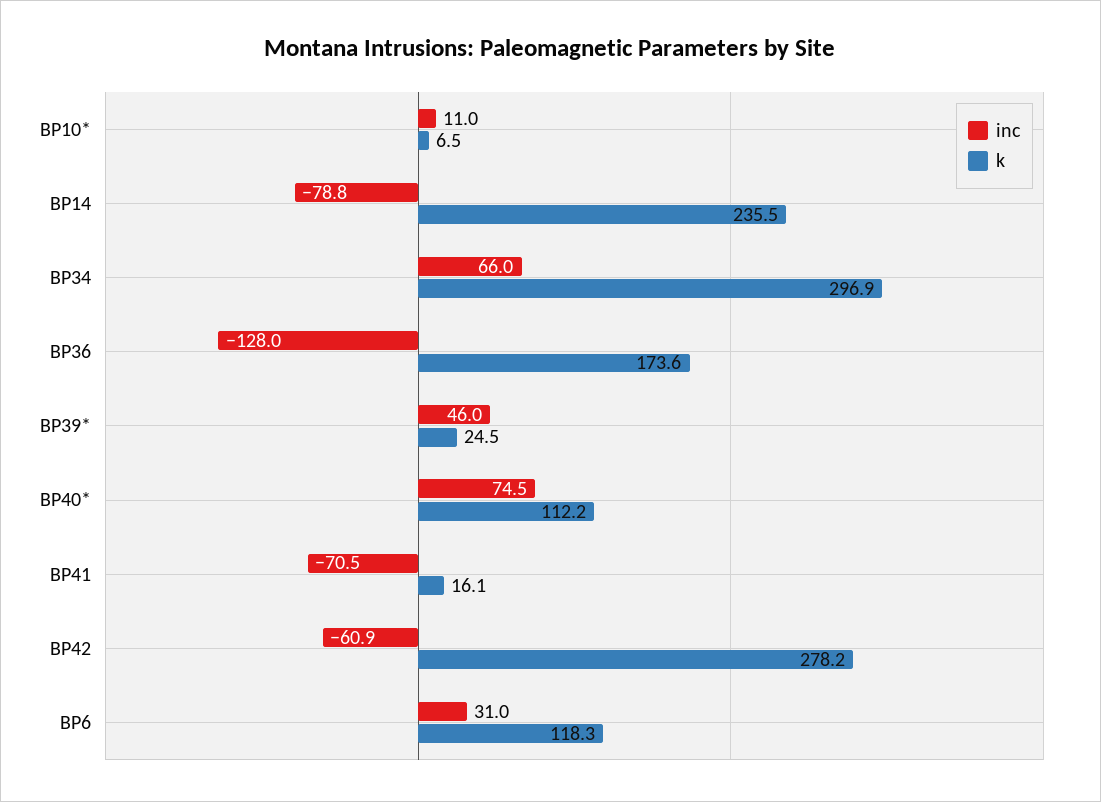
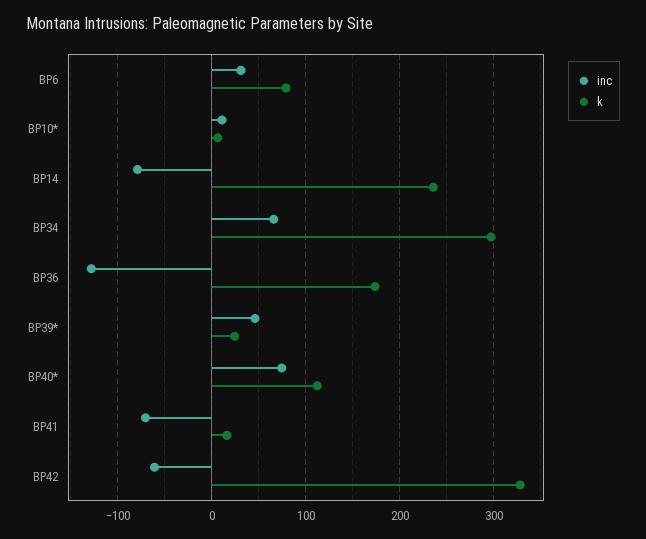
  {
    "inc": {
      "BP10*": 11,
      "BP14": -78.8,
      "BP34": 66,
      "BP36": -128,
      "BP39*": 46,
      "BP40*": 74.5,
      "BP41": -70.5,
      "BP42": -60.9,
      "BP6": 31
    },
    "k": {
      "BP10*": 6.5,
      "BP14": 235.5,
      "BP34": 296.9,
      "BP36": 173.6,
      "BP39*": 24.5,
      "BP40*": 112.2,
      "BP41": 16.1,
-     "BP42": 278.2,
+     "BP42": 330,
-     "BP6": 118.3
+     "BP6": 80
    }
  }

